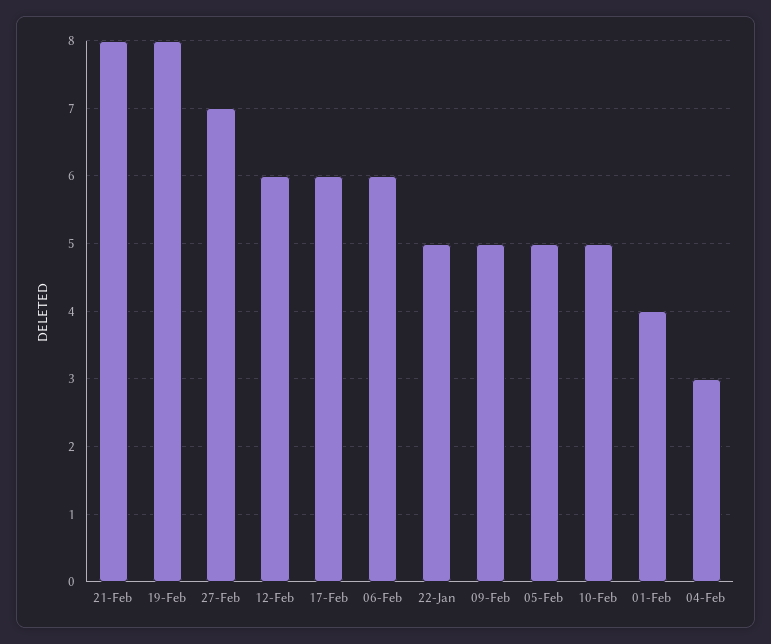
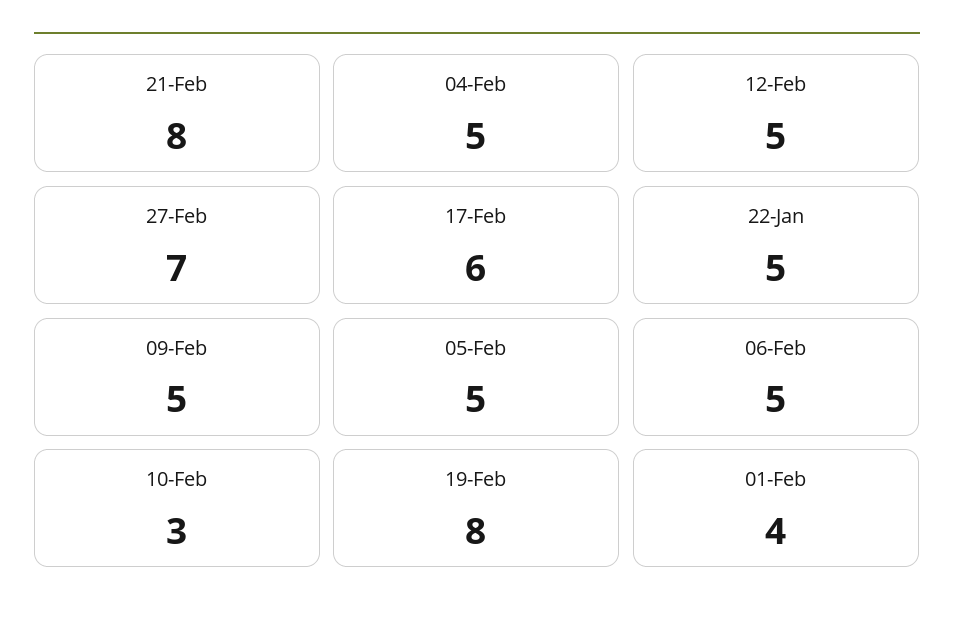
  {
    "21-Feb": 8,
    "19-Feb": 8,
    "27-Feb": 7,
-   "12-Feb": 6,
+   "12-Feb": 5,
    "17-Feb": 6,
-   "06-Feb": 6,
+   "06-Feb": 5,
    "22-Jan": 5,
    "09-Feb": 5,
    "05-Feb": 5,
-   "10-Feb": 5,
+   "10-Feb": 3,
    "01-Feb": 4,
-   "04-Feb": 3
+   "04-Feb": 5
  }

